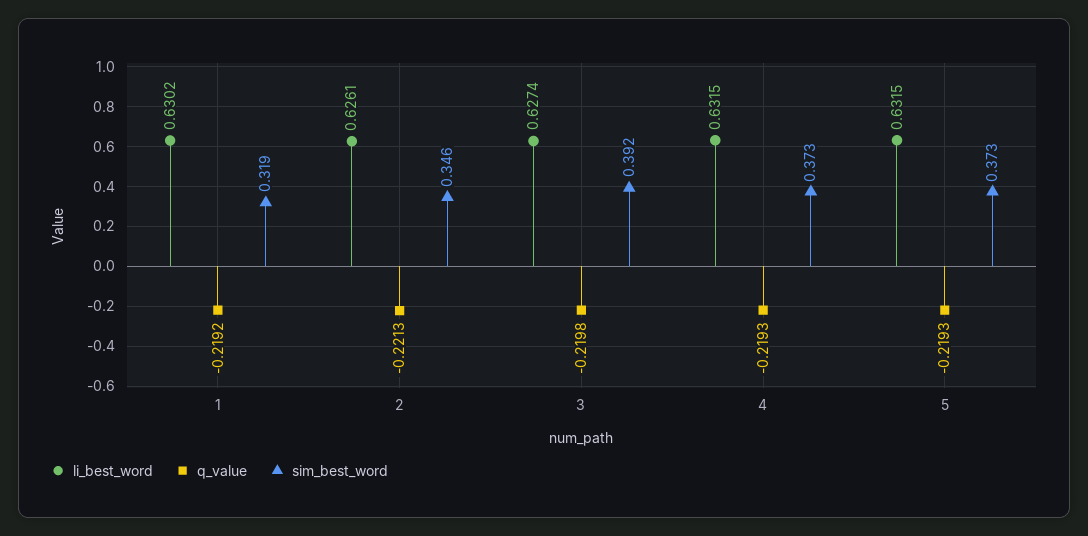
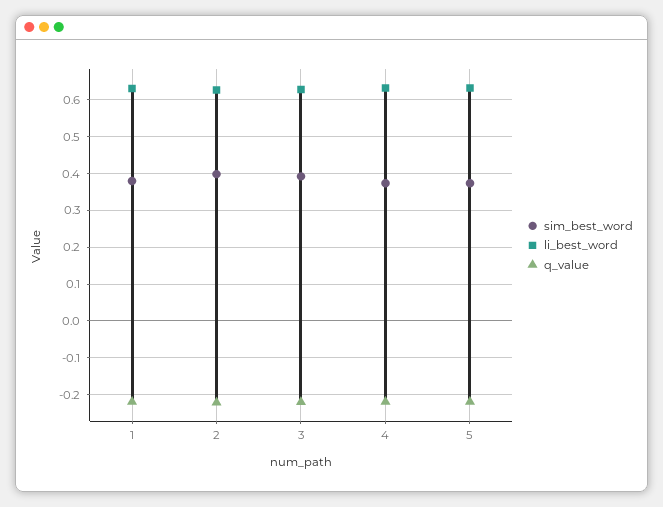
  {
    "li_best_word": {
      "1": 0.6302,
      "2": 0.6261,
      "3": 0.6274,
      "4": 0.6315,
      "5": 0.6315
    },
    "q_value": {
      "1": -0.2192,
      "2": -0.2213,
      "3": -0.2198,
      "4": -0.2193,
      "5": -0.2193
    },
    "sim_best_word": {
-     "1": 0.319,
+     "1": 0.38,
-     "2": 0.346,
+     "2": 0.4,
      "3": 0.392,
      "4": 0.373,
      "5": 0.373
    }
  }

